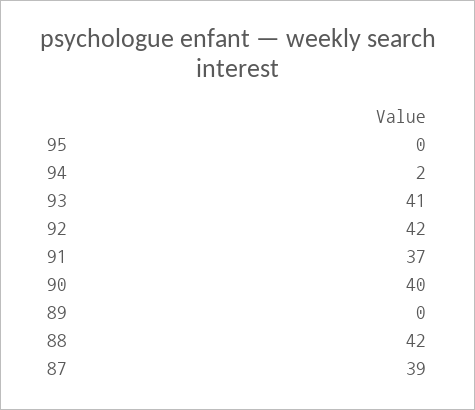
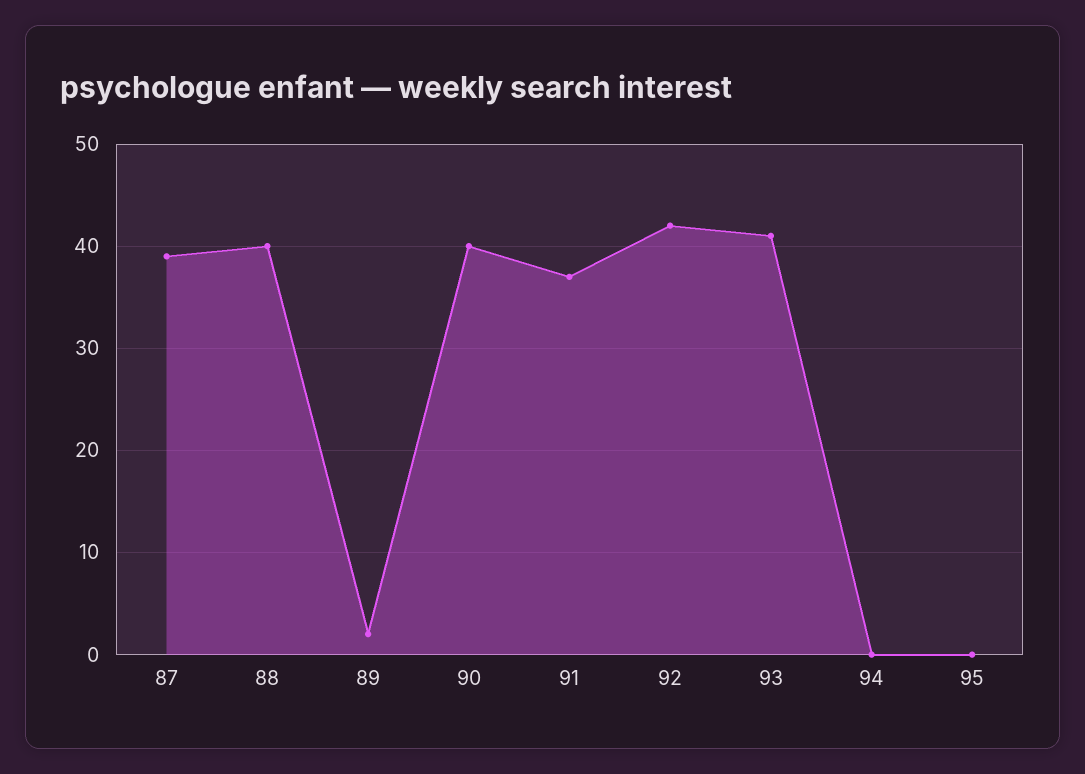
  {
    "95": 0,
-   "94": 2,
+   "94": 0,
    "93": 41,
    "92": 42,
    "91": 37,
    "90": 40,
-   "89": 0,
+   "89": 2,
-   "88": 42,
+   "88": 40,
    "87": 39
  }

